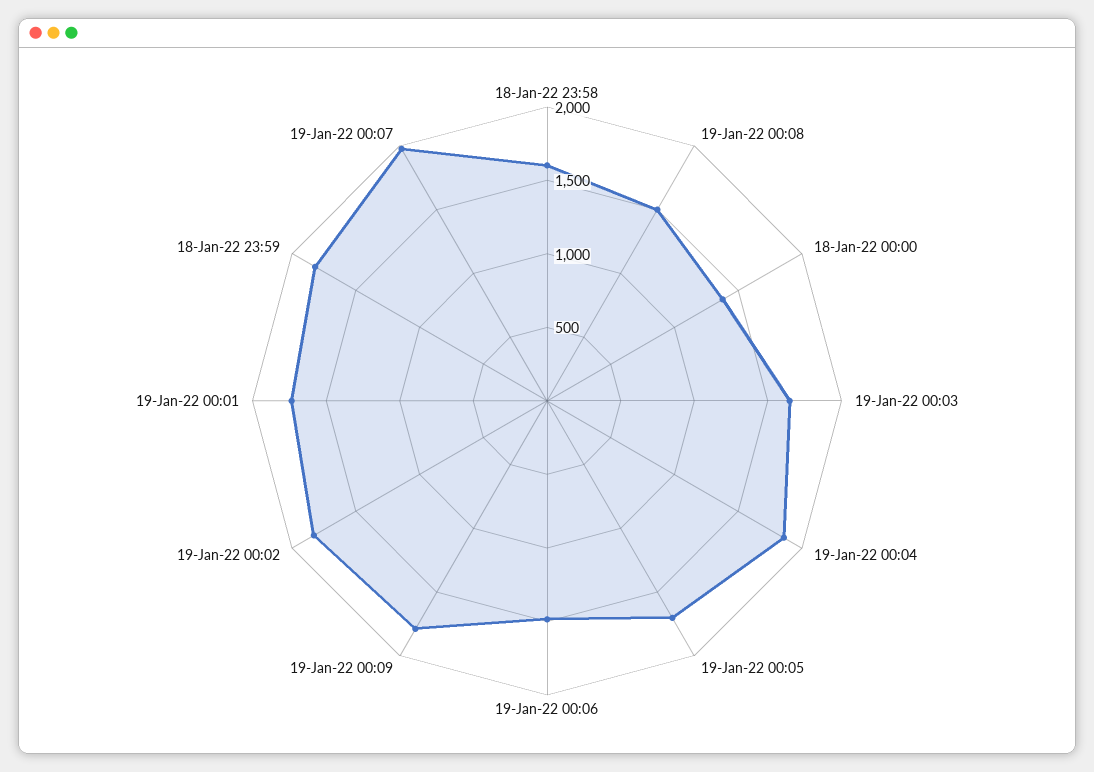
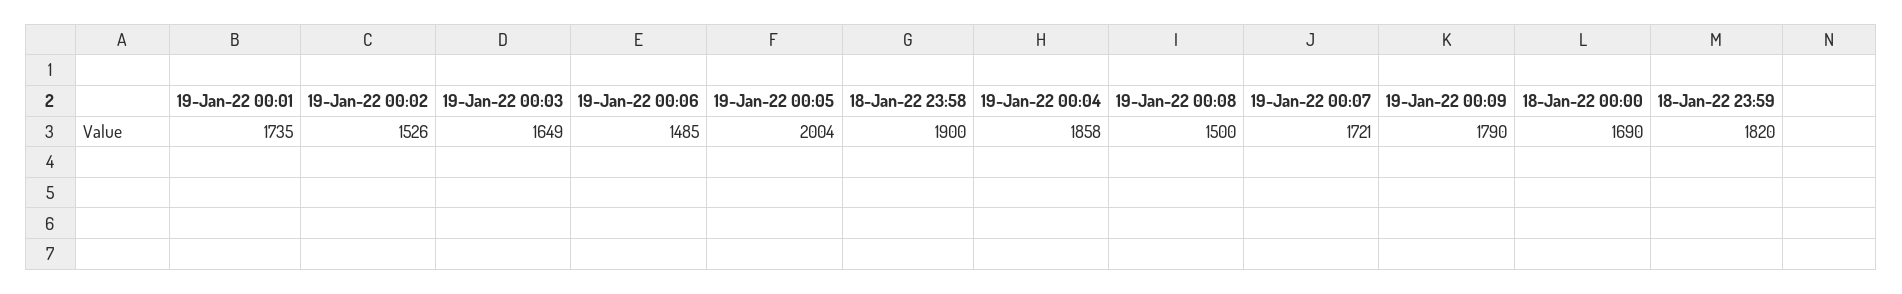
  {
-   "18-Jan-22 23:58": 1600,
+   "18-Jan-22 23:58": 1900,
    "19-Jan-22 00:08": 1500,
-   "18-Jan-22 00:00": 1400,
+   "18-Jan-22 00:00": 1690,
    "19-Jan-22 00:03": 1649,
    "19-Jan-22 00:04": 1858,
-   "19-Jan-22 00:05": 1700,
+   "19-Jan-22 00:05": 2004,
    "19-Jan-22 00:06": 1485,
    "19-Jan-22 00:09": 1790,
-   "19-Jan-22 00:02": 1800,
+   "19-Jan-22 00:02": 1526,
    "19-Jan-22 00:01": 1735,
    "18-Jan-22 23:59": 1820,
-   "19-Jan-22 00:07": 2000
+   "19-Jan-22 00:07": 1721
  }

